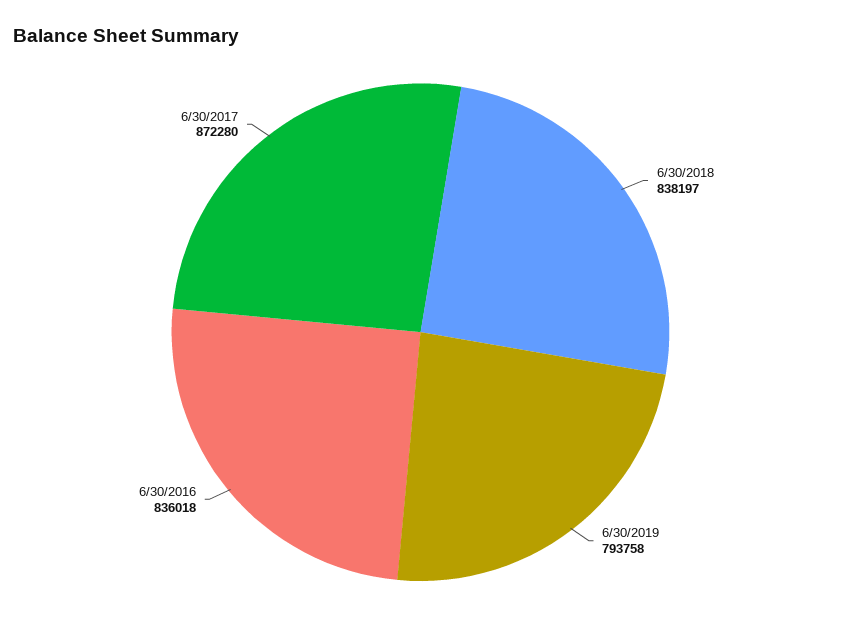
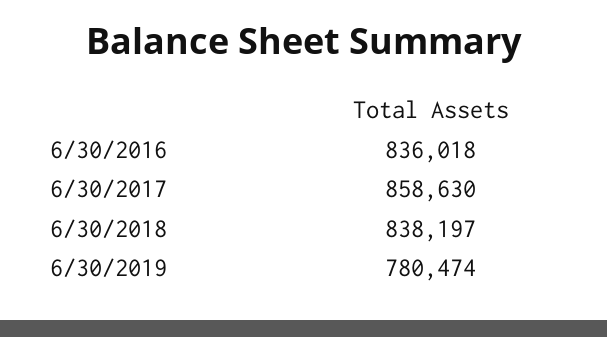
  {
    "6/30/2018": 838197,
-   "6/30/2019": 793758,
+   "6/30/2019": 780474,
    "6/30/2016": 836018,
-   "6/30/2017": 872280
+   "6/30/2017": 858630
  }

